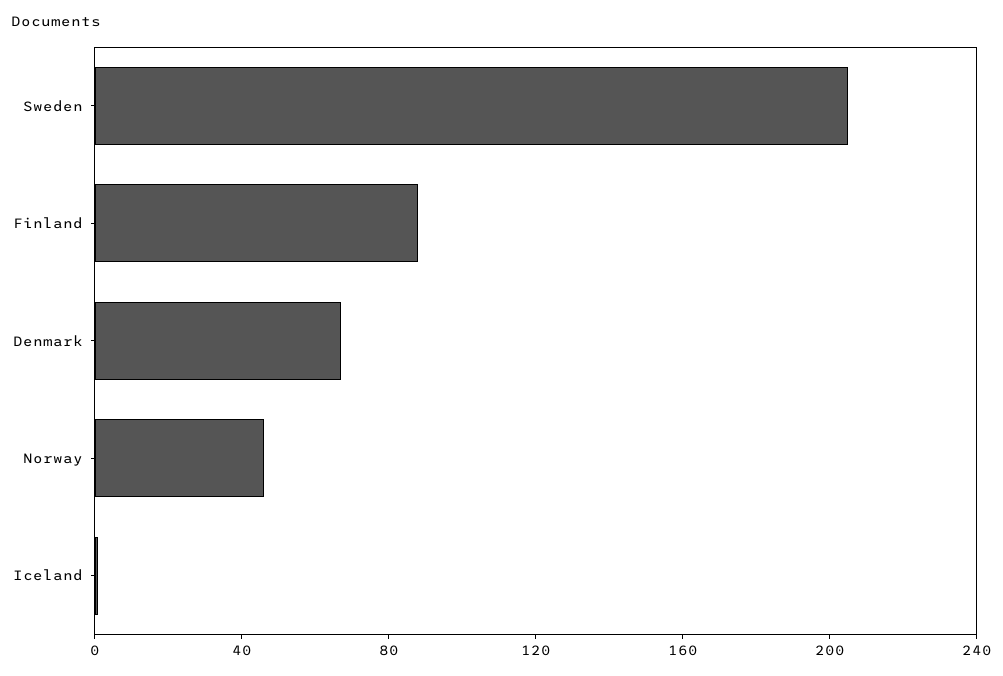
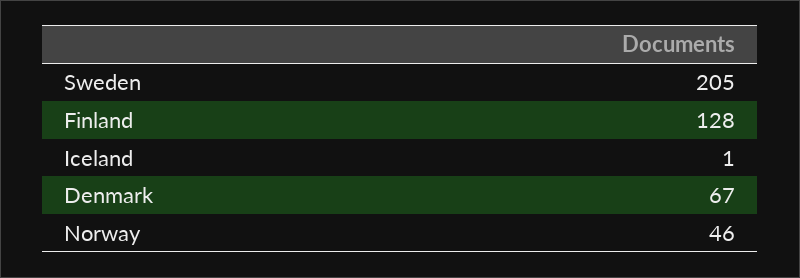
  {
    "Sweden": 205,
-   "Finland": 90,
+   "Finland": 128,
    "Denmark": 67,
    "Norway": 46,
    "Iceland": 1
  }

